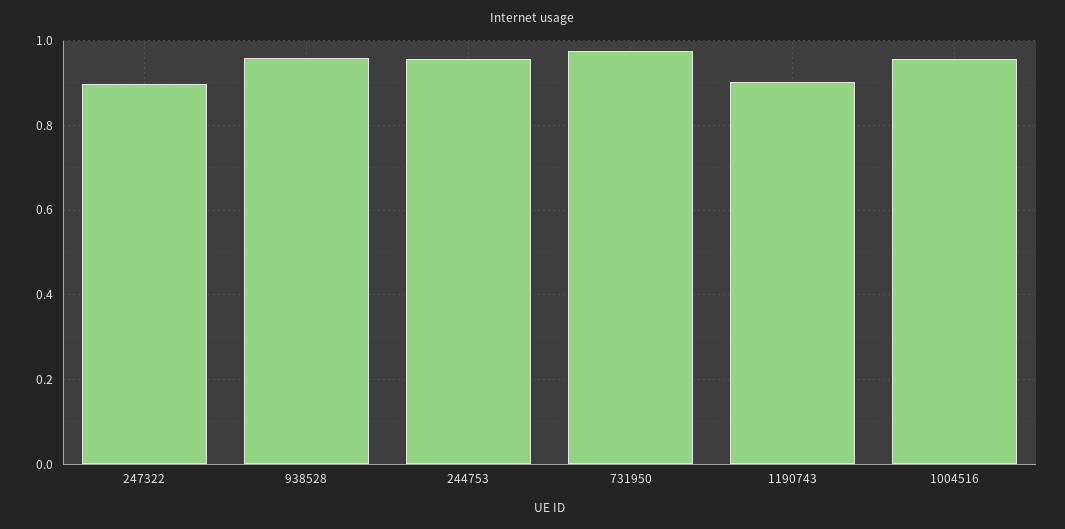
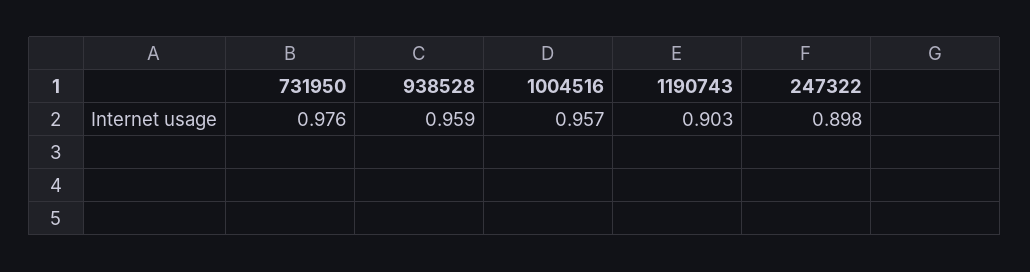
  {
    "247322": 0.898,
    "938528": 0.959,
-   "244753": 0.96,
    "731950": 0.976,
    "1190743": 0.903,
    "1004516": 0.957
  }

